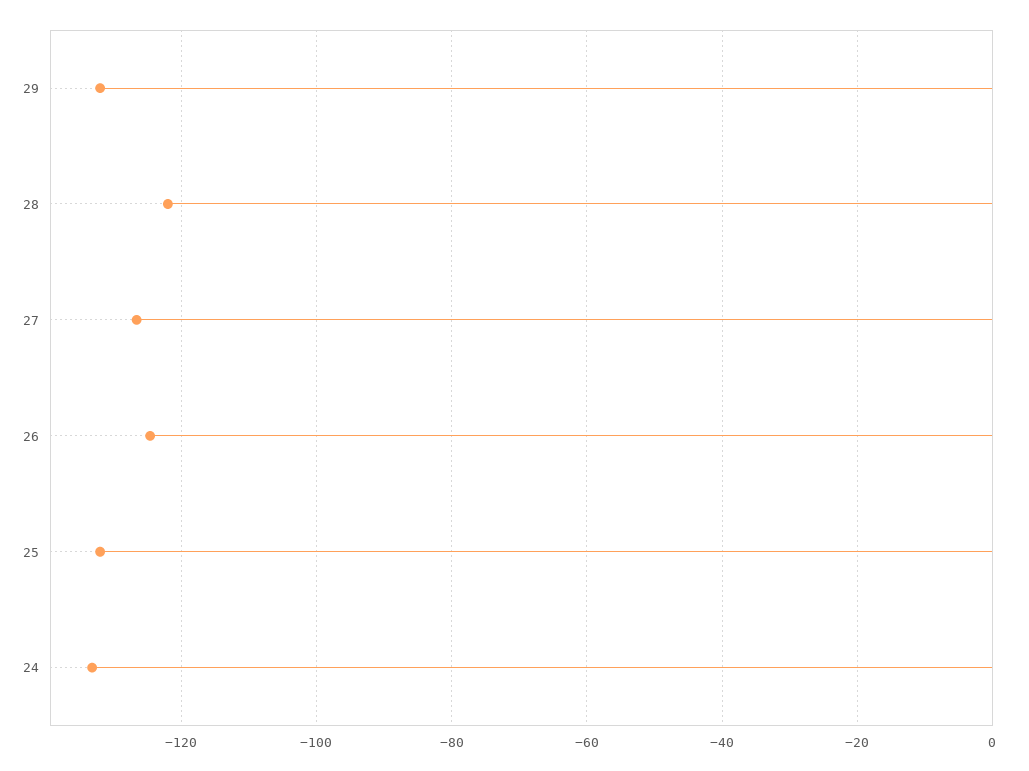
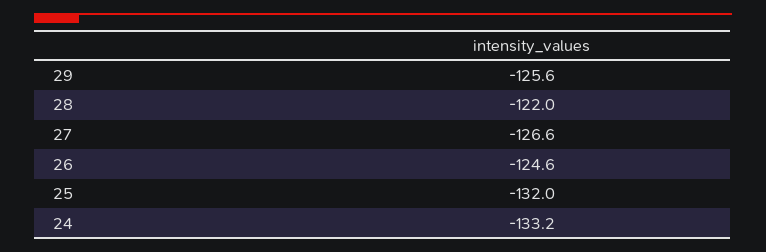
  {
-   "29": -132,
+   "29": -125.6,
    "28": -122,
    "27": -126.6,
    "26": -124.6,
    "25": -132,
    "24": -133.2
  }

